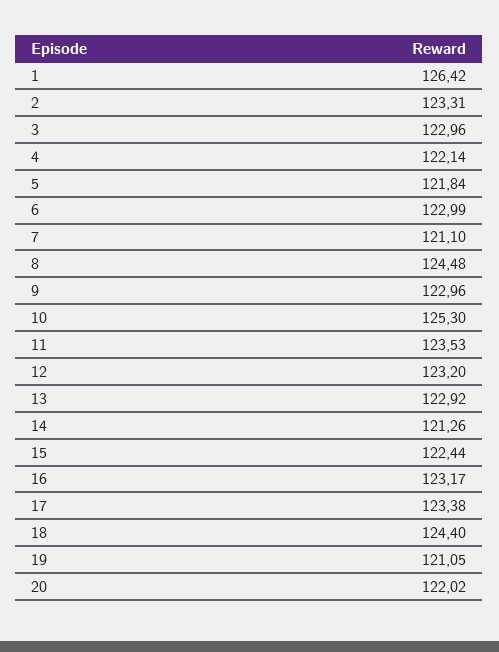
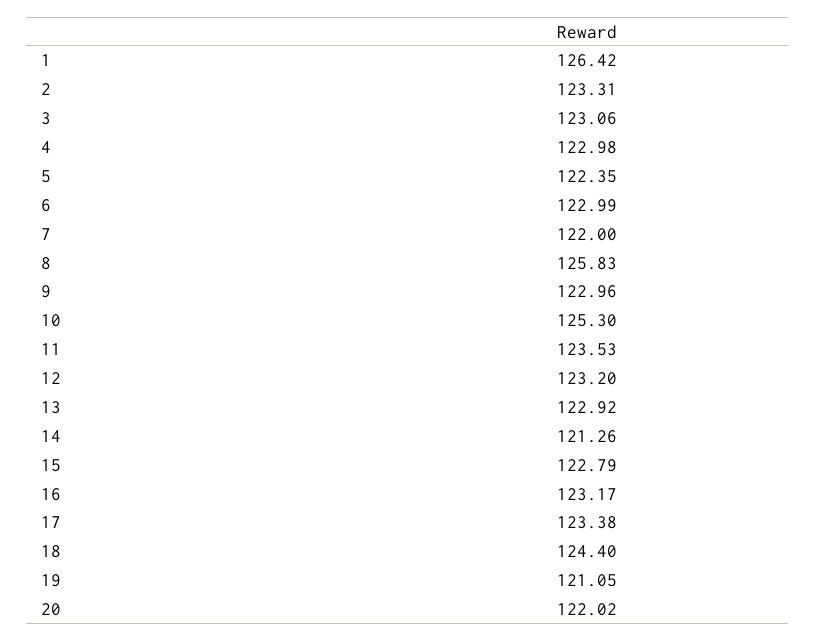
  {
    "1": 126.42,
    "2": 123.31,
-   "3": 122.96,
+   "3": 123.06,
-   "4": 122.14,
+   "4": 122.98,
-   "5": 121.84,
+   "5": 122.35,
    "6": 122.99,
-   "7": 121.1,
+   "7": 122,
-   "8": 124.48,
+   "8": 125.83,
    "9": 122.96,
    "10": 125.3,
    "11": 123.53,
    "12": 123.2,
    "13": 122.92,
    "14": 121.26,
-   "15": 122.44,
+   "15": 122.79,
    "16": 123.17,
    "17": 123.38,
    "18": 124.4,
    "19": 121.05,
    "20": 122.02
  }

